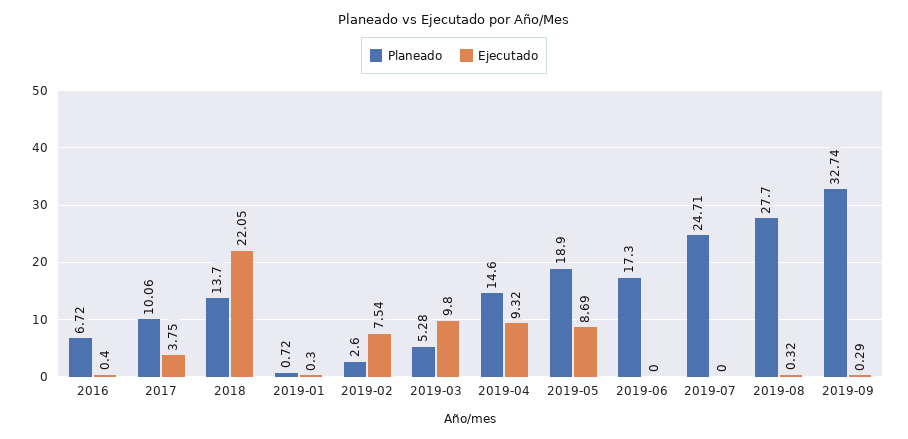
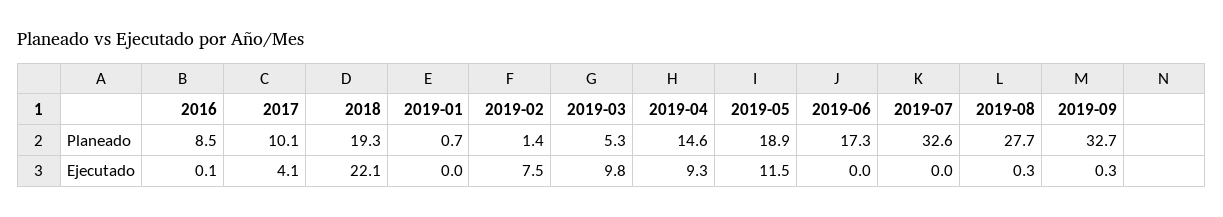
  {
    "Planeado": {
-     "2016": 6.72,
+     "2016": 8.5,
      "2017": 10.06,
-     "2018": 13.7,
+     "2018": 19.3,
      "2019-01": 0.72,
-     "2019-02": 2.6,
+     "2019-02": 1.4,
      "2019-03": 5.28,
      "2019-04": 14.6,
      "2019-05": 18.9,
      "2019-06": 17.3,
-     "2019-07": 24.71,
+     "2019-07": 32.6,
      "2019-08": 27.7,
      "2019-09": 32.74
    },
    "Ejecutado": {
-     "2016": 0.4,
+     "2016": 0.1,
-     "2017": 3.75,
+     "2017": 4.1,
      "2018": 22.05,
-     "2019-01": 0.3,
+     "2019-01": 0,
      "2019-02": 7.54,
      "2019-03": 9.8,
      "2019-04": 9.32,
-     "2019-05": 8.69,
+     "2019-05": 11.5,
      "2019-06": 0,
      "2019-07": 0,
      "2019-08": 0.32,
      "2019-09": 0.29
    }
  }

